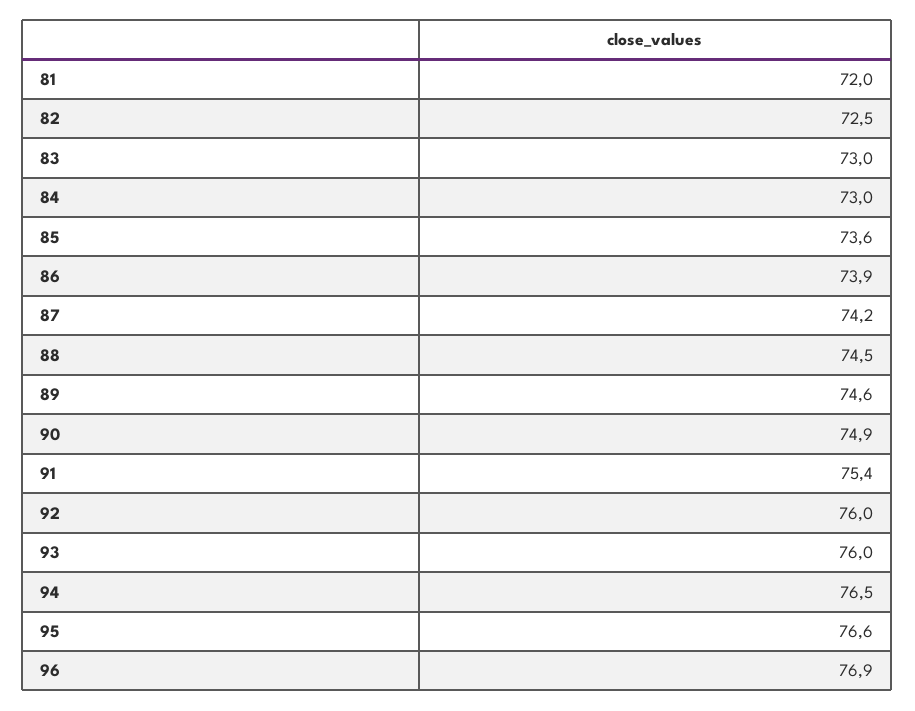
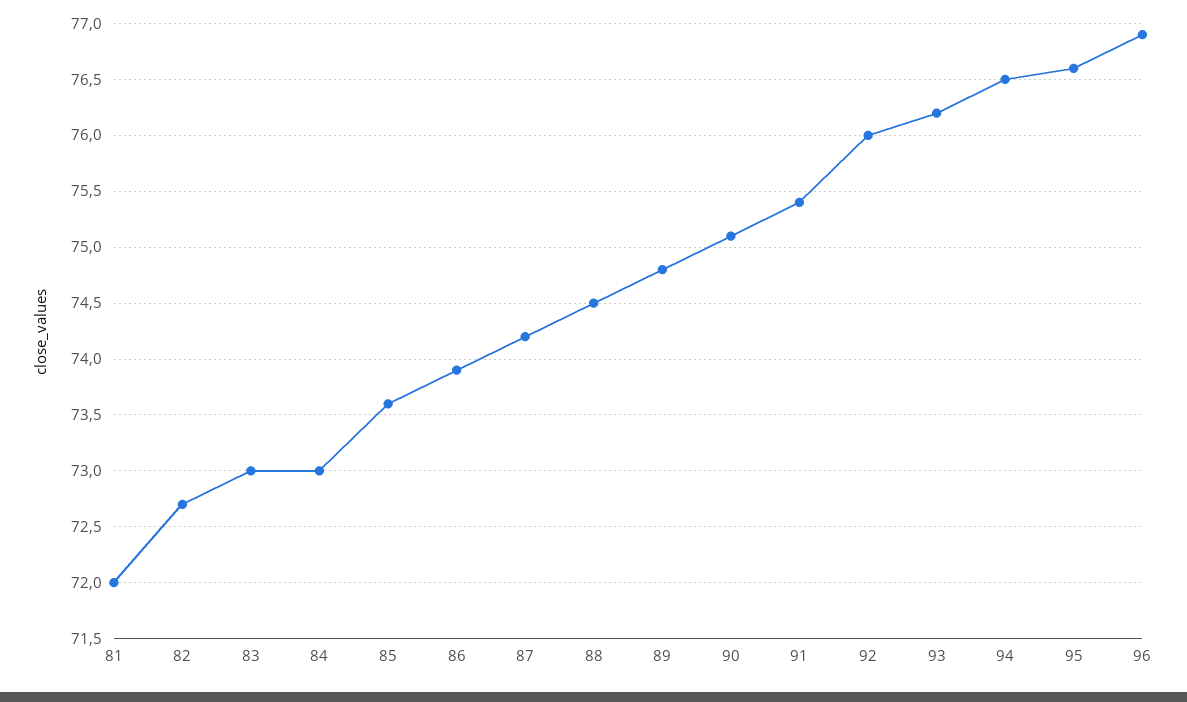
  {
    "81": 72,
-   "82": 72.5,
+   "82": 72.7,
    "83": 73,
    "84": 73,
    "85": 73.6,
    "86": 73.9,
    "87": 74.2,
    "88": 74.5,
-   "89": 74.6,
+   "89": 74.8,
-   "90": 74.9,
+   "90": 75.1,
    "91": 75.4,
    "92": 76,
-   "93": 76,
+   "93": 76.2,
    "94": 76.5,
    "95": 76.6,
    "96": 76.9
  }

